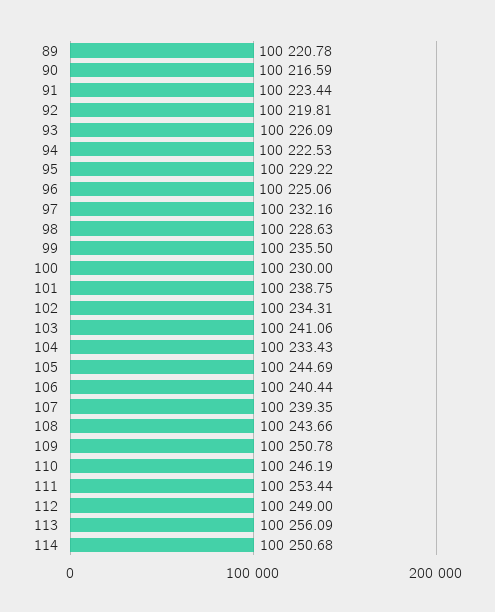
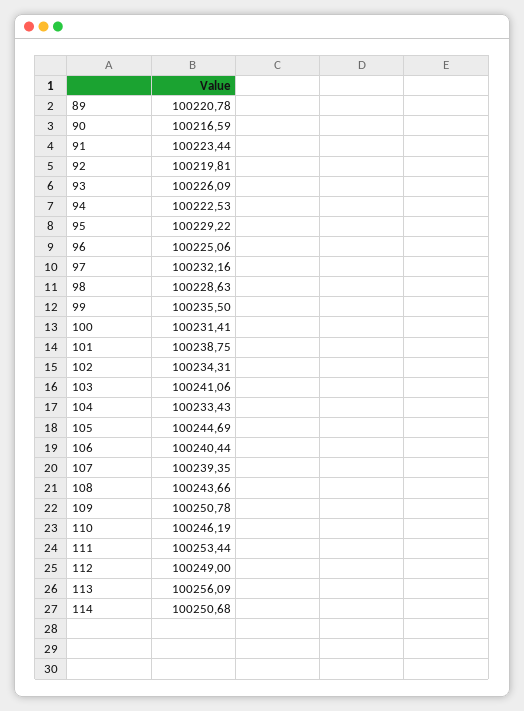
  {
    "89": 100220.78,
    "90": 100216.59,
    "91": 100223.44,
    "92": 100219.81,
    "93": 100226.09,
    "94": 100222.53,
    "95": 100229.22,
    "96": 100225.06,
    "97": 100232.16,
    "98": 100228.63,
    "99": 100235.5,
-   "100": 100230,
+   "100": 100231.41,
    "101": 100238.75,
    "102": 100234.31,
    "103": 100241.06,
    "104": 100233.43,
    "105": 100244.69,
    "106": 100240.44,
    "107": 100239.35,
    "108": 100243.66,
    "109": 100250.78,
    "110": 100246.19,
    "111": 100253.44,
    "112": 100249,
    "113": 100256.09,
    "114": 100250.68
  }

